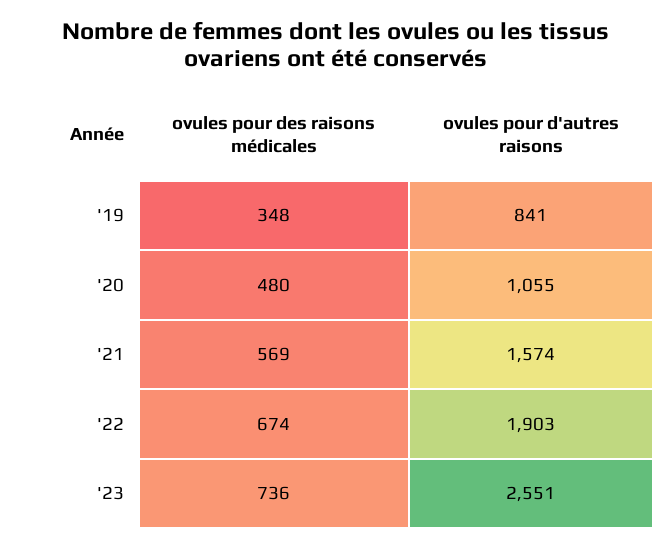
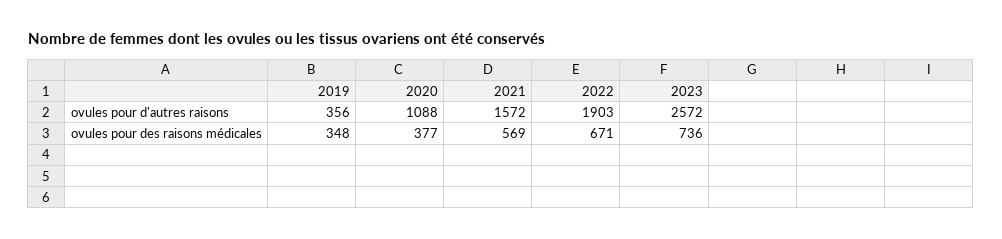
  {
    "ovules pour des raisons médicales": {
      "'19": 348,
-     "'20": 480,
+     "'20": 377,
      "'21": 569,
-     "'22": 674,
+     "'22": 671,
      "'23": 736
    },
    "ovules pour d'autres raisons": {
-     "'19": 841,
+     "'19": 356,
-     "'20": 1055,
+     "'20": 1088,
-     "'21": 1574,
+     "'21": 1572,
      "'22": 1903,
-     "'23": 2551
+     "'23": 2572
    }
  }

